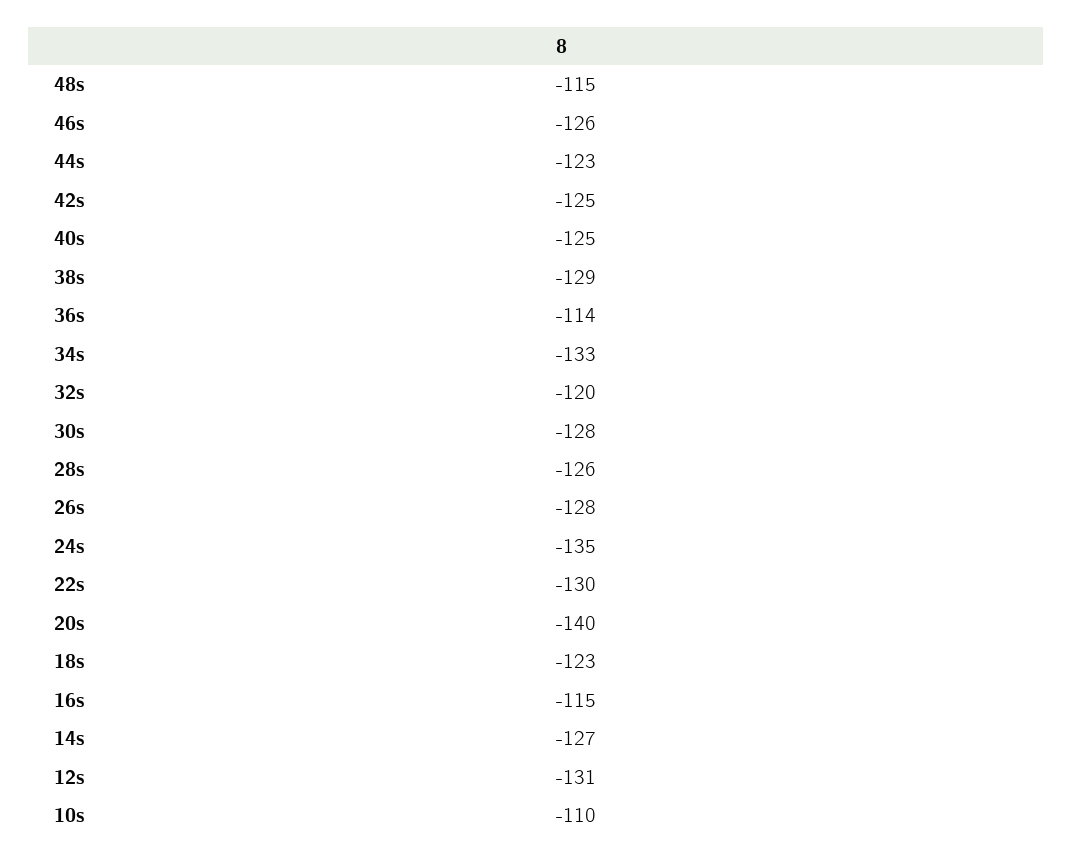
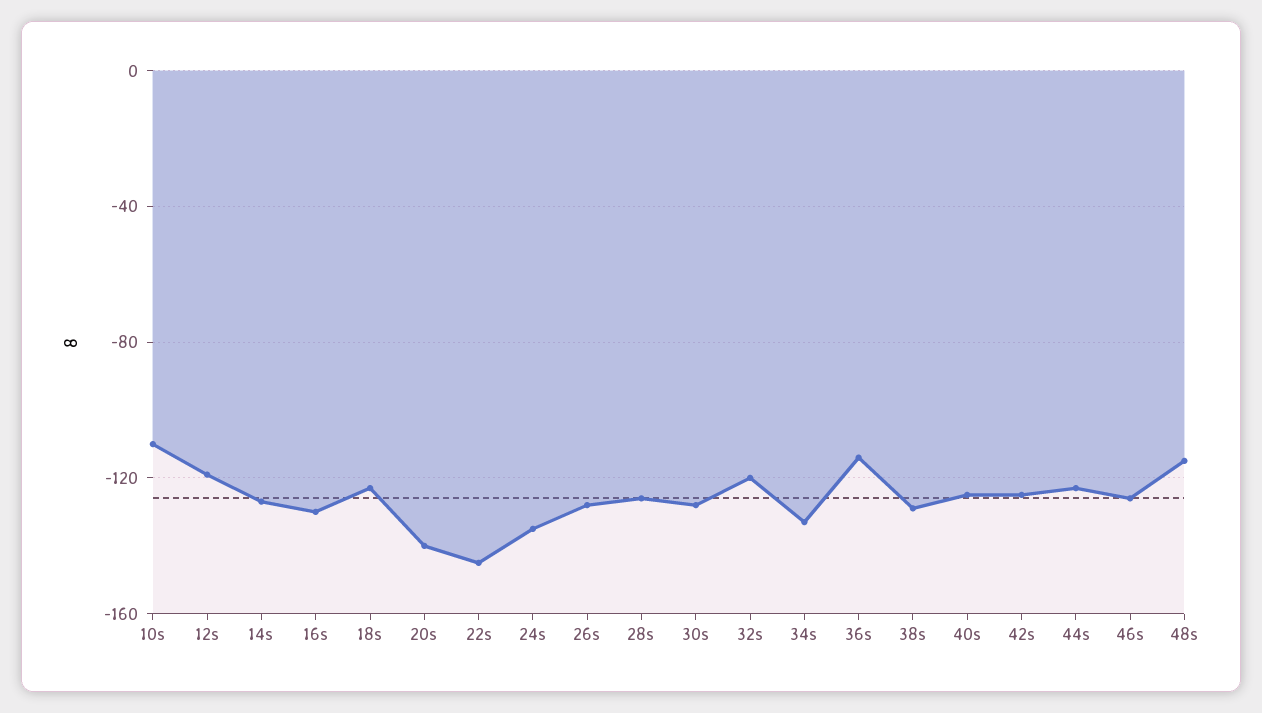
  {
    "48s": -115,
    "46s": -126,
    "44s": -123,
    "42s": -125,
    "40s": -125,
    "38s": -129,
    "36s": -114,
    "34s": -133,
    "32s": -120,
    "30s": -128,
    "28s": -126,
    "26s": -128,
    "24s": -135,
-   "22s": -130,
+   "22s": -145,
    "20s": -140,
    "18s": -123,
-   "16s": -115,
+   "16s": -130,
    "14s": -127,
-   "12s": -131,
+   "12s": -120,
    "10s": -110
  }

